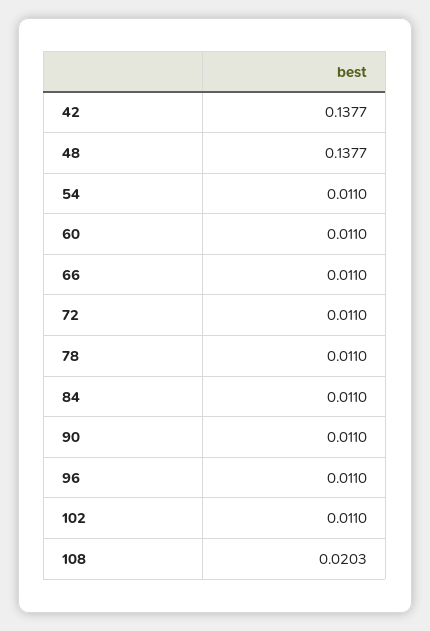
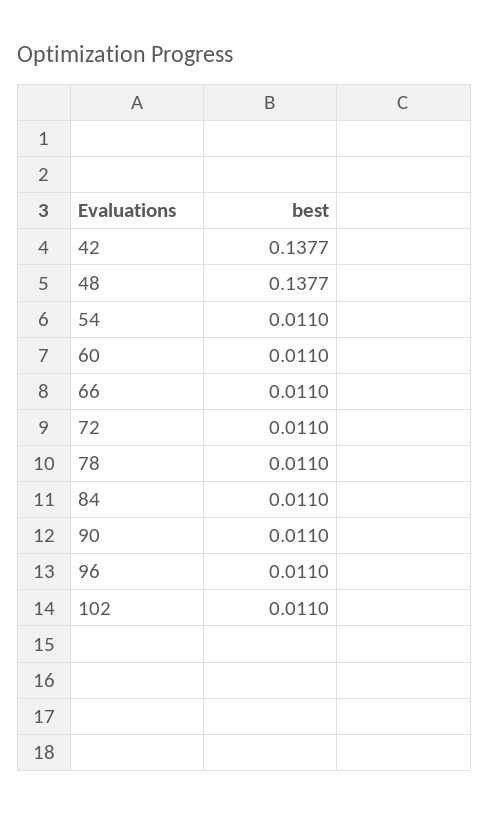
  {
    "42": 0.1377,
    "48": 0.1377,
    "54": 0.011,
    "60": 0.011,
    "66": 0.011,
    "72": 0.011,
    "78": 0.011,
    "84": 0.011,
    "90": 0.011,
    "96": 0.011,
-   "102": 0.011,
+   "102": 0.011
-   "108": 0.0203
  }

